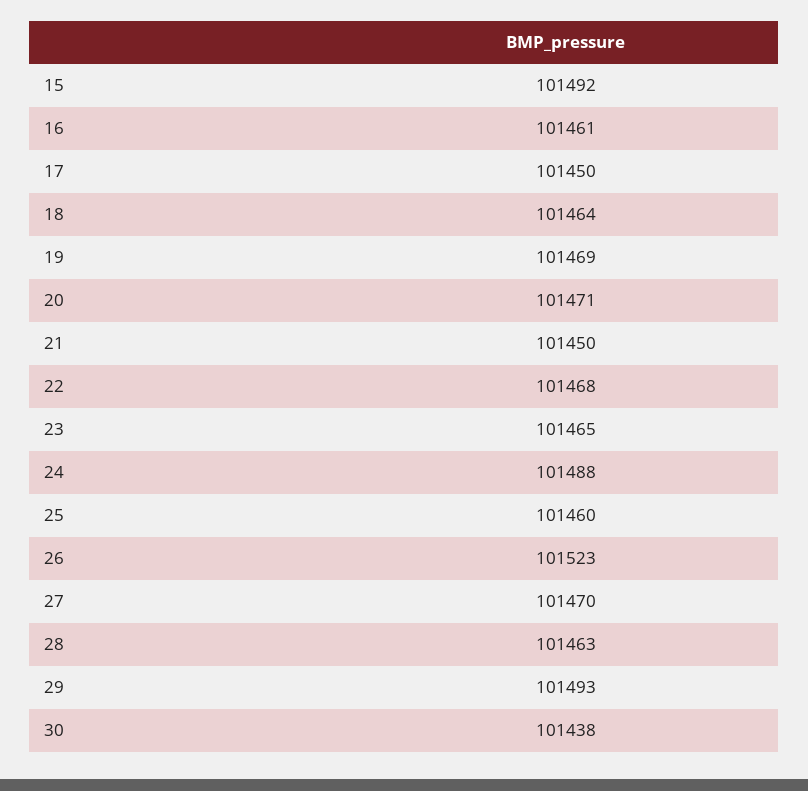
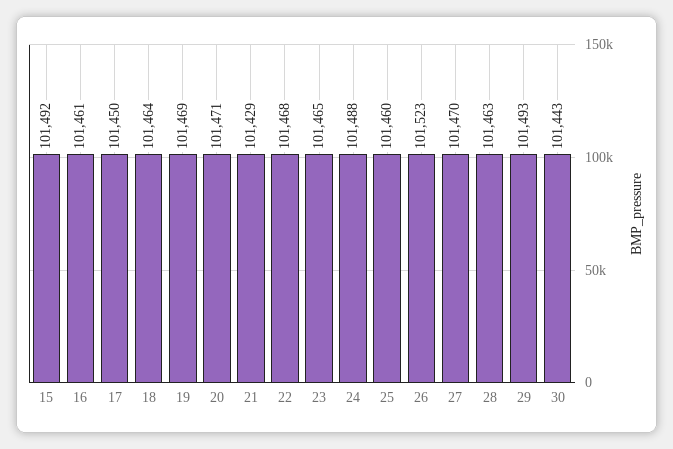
  {
    "15": 101492,
    "16": 101461,
    "17": 101450,
    "18": 101464,
    "19": 101469,
    "20": 101471,
-   "21": 101450,
+   "21": 101429,
    "22": 101468,
    "23": 101465,
    "24": 101488,
    "25": 101460,
    "26": 101523,
    "27": 101470,
    "28": 101463,
    "29": 101493,
-   "30": 101438
+   "30": 101443
  }

